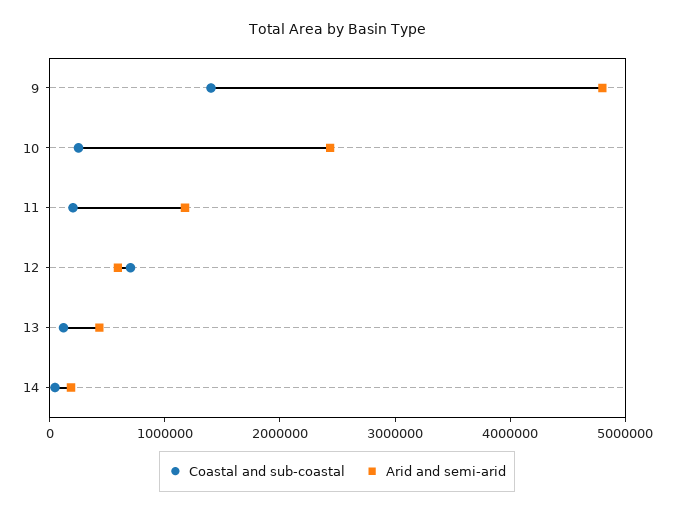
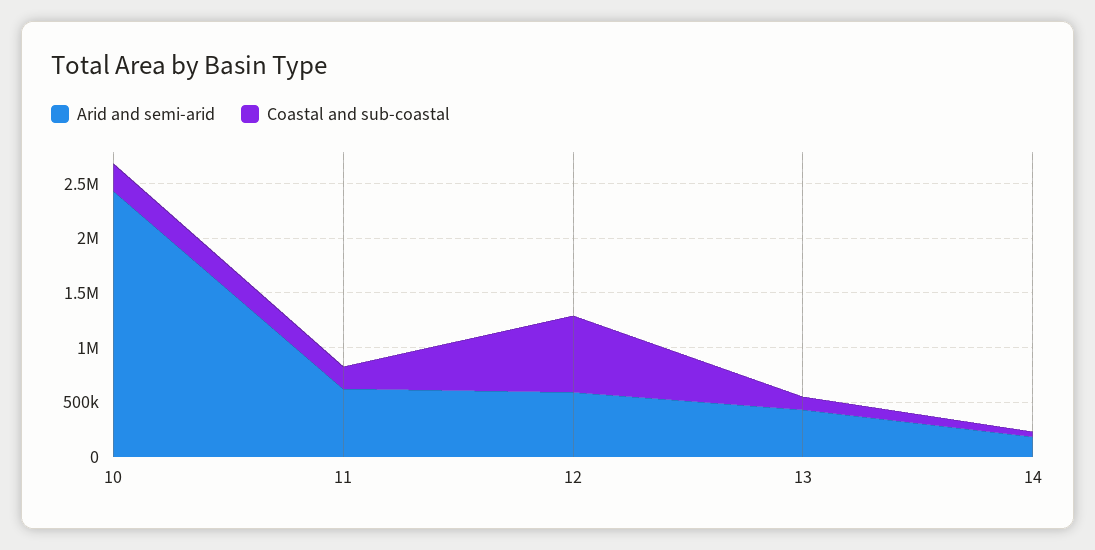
  {
    "Coastal and sub-coastal": {
-     "9": 1400000,
      "10": 200000,
      "11": 200000,
      "12": 700000,
      "13": 100000,
      "14": 0
    },
    "Arid and semi-arid": {
-     "9": 4800000,
      "10": 2400000,
-     "11": 1200000,
+     "11": 600000,
      "12": 600000,
      "13": 400000,
      "14": 200000
    }
  }

